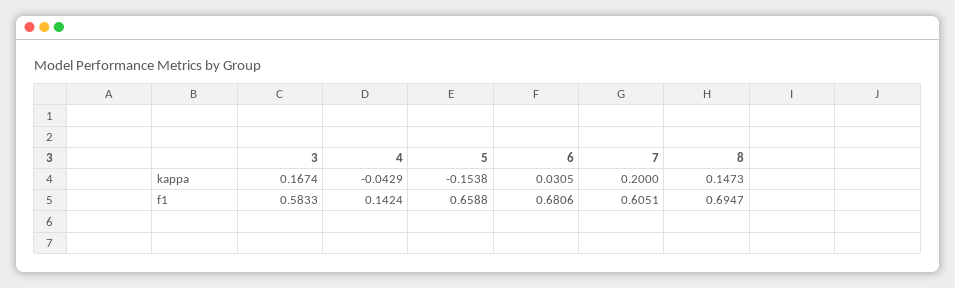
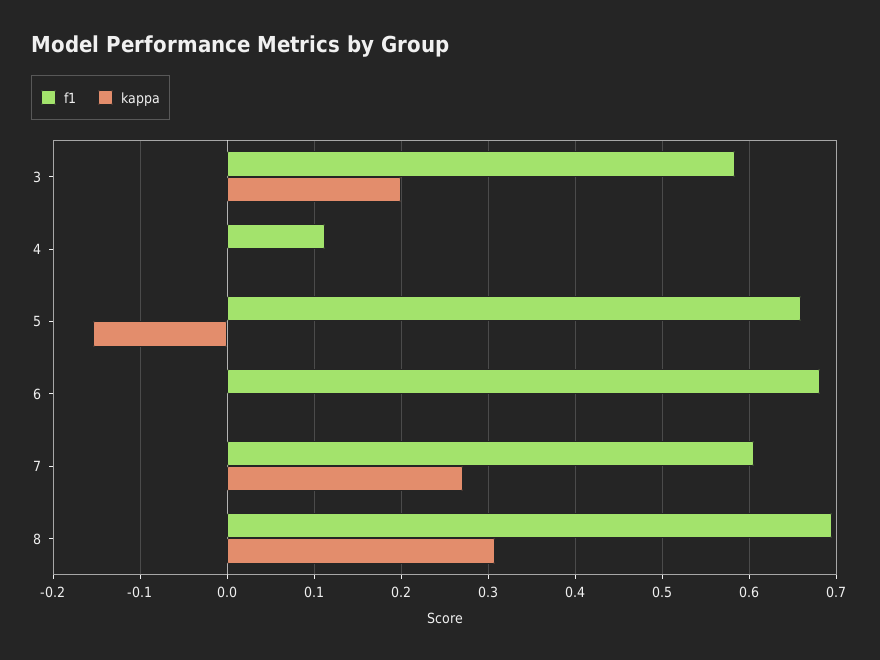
  {
    "kappa": {
-     "3": 0.1674,
+     "3": 0.2,
-     "4": -0.0429,
+     "4": 0,
      "5": -0.1538,
-     "6": 0.0305,
+     "6": 0,
-     "7": 0.2,
+     "7": 0.27,
-     "8": 0.1473
+     "8": 0.31
    },
    "f1": {
      "3": 0.5833,
-     "4": 0.1424,
+     "4": 0.11,
      "5": 0.6588,
      "6": 0.6806,
      "7": 0.6051,
      "8": 0.6947
    }
  }

